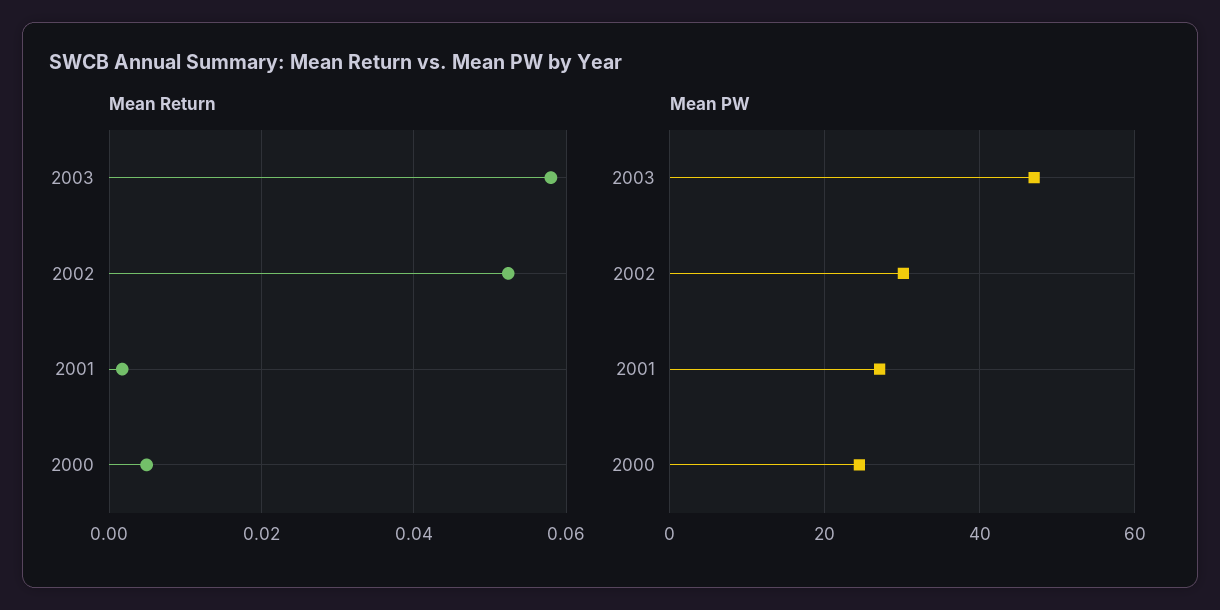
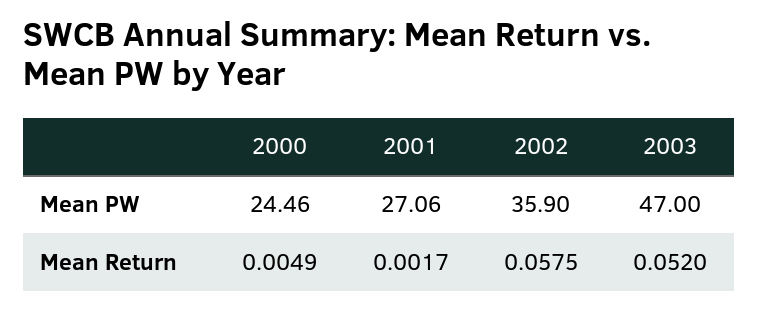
  {
    "Mean Return": {
-     "2003": 0.058,
+     "2003": 0.052,
-     "2002": 0.052,
+     "2002": 0.0575,
      "2001": 0.0017,
      "2000": 0.0049
    },
    "Mean PW": {
      "2003": 47,
-     "2002": 30,
+     "2002": 35.9,
      "2001": 27.06,
      "2000": 24.46
    }
  }

